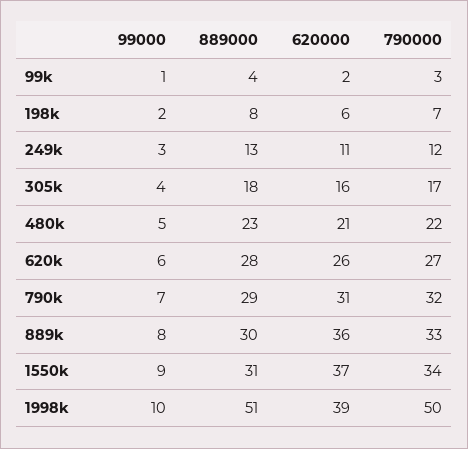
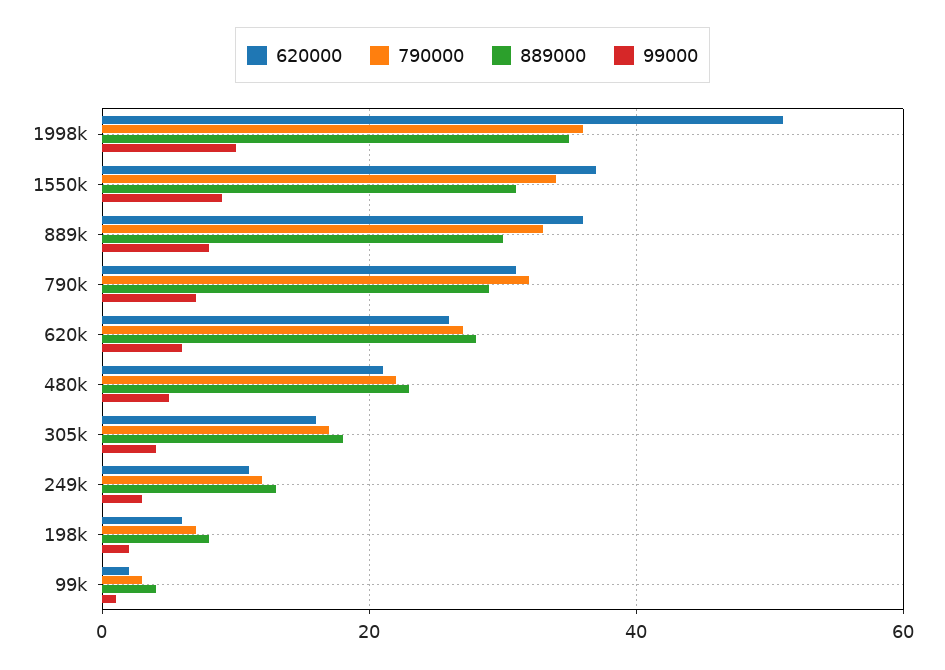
  {
    "99000": {
      "99k": 1,
      "198k": 2,
      "249k": 3,
      "305k": 4,
      "480k": 5,
      "620k": 6,
      "790k": 7,
      "889k": 8,
      "1550k": 9,
      "1998k": 10
    },
    "889000": {
      "99k": 4,
      "198k": 8,
      "249k": 13,
      "305k": 18,
      "480k": 23,
      "620k": 28,
      "790k": 29,
      "889k": 30,
      "1550k": 31,
-     "1998k": 51
+     "1998k": 35
    },
    "620000": {
      "99k": 2,
      "198k": 6,
      "249k": 11,
      "305k": 16,
      "480k": 21,
      "620k": 26,
      "790k": 31,
      "889k": 36,
      "1550k": 37,
-     "1998k": 39
+     "1998k": 50
    },
    "790000": {
      "99k": 3,
      "198k": 7,
      "249k": 12,
      "305k": 17,
      "480k": 22,
      "620k": 27,
      "790k": 32,
      "889k": 33,
      "1550k": 34,
-     "1998k": 50
+     "1998k": 35
    }
  }

